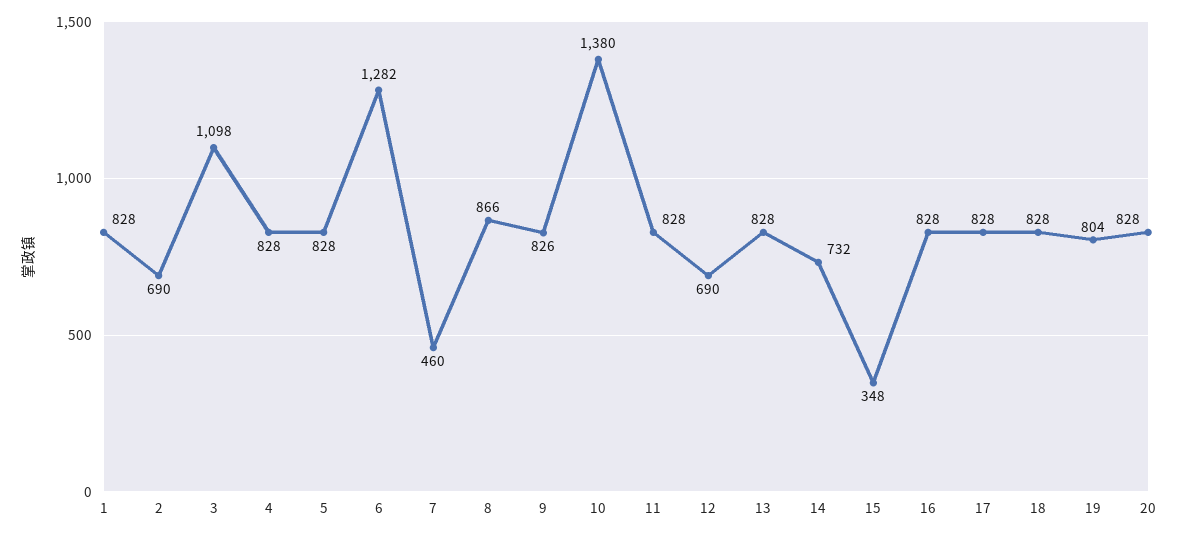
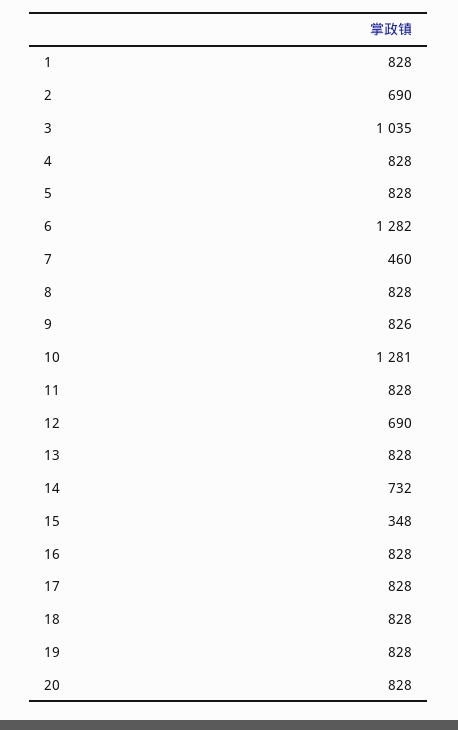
  {
    "1": 828,
    "2": 690,
-   "3": 1098,
+   "3": 1035,
    "4": 828,
    "5": 828,
    "6": 1282,
    "7": 460,
-   "8": 866,
+   "8": 828,
    "9": 826,
-   "10": 1380,
+   "10": 1281,
    "11": 828,
    "12": 690,
    "13": 828,
    "14": 732,
    "15": 348,
    "16": 828,
    "17": 828,
    "18": 828,
-   "19": 804,
+   "19": 828,
    "20": 828
  }

